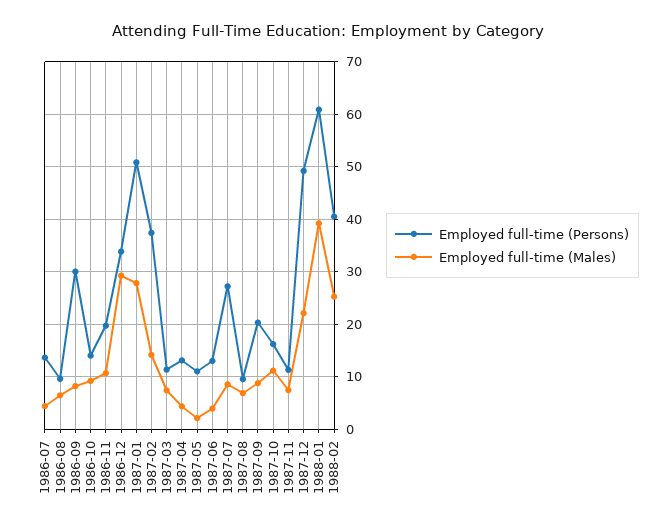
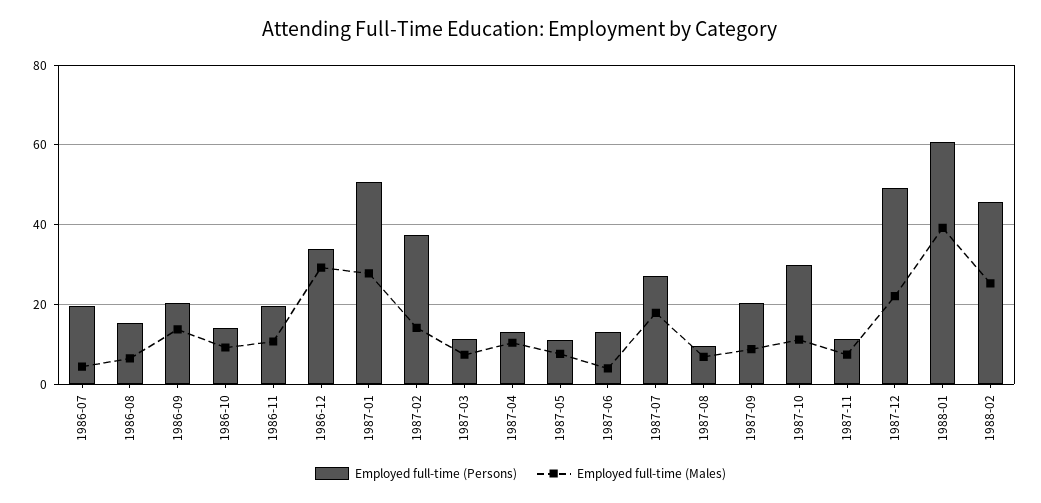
  {
    "Employed full-time (Persons)": {
-     "1986-07": 14,
+     "1986-07": 20,
-     "1986-08": 10,
+     "1986-08": 16,
-     "1986-09": 30,
+     "1986-09": 20,
      "1986-10": 14,
      "1986-11": 20,
      "1986-12": 34,
      "1987-01": 50,
      "1987-02": 38,
      "1987-03": 12,
      "1987-04": 14,
      "1987-05": 10,
      "1987-06": 14,
      "1987-07": 28,
      "1987-08": 10,
      "1987-09": 20,
-     "1987-10": 16,
+     "1987-10": 30,
      "1987-11": 12,
      "1987-12": 50,
      "1988-01": 60,
-     "1988-02": 40
+     "1988-02": 46
    },
    "Employed full-time (Males)": {
      "1986-07": 4,
      "1986-08": 6,
-     "1986-09": 8,
+     "1986-09": 14,
      "1986-10": 10,
      "1986-11": 10,
      "1986-12": 30,
      "1987-01": 28,
      "1987-02": 14,
      "1987-03": 8,
-     "1987-04": 4,
+     "1987-04": 10,
-     "1987-05": 2,
+     "1987-05": 8,
      "1987-06": 4,
-     "1987-07": 8,
+     "1987-07": 18,
      "1987-08": 6,
      "1987-09": 8,
      "1987-10": 12,
      "1987-11": 8,
      "1987-12": 22,
      "1988-01": 40,
      "1988-02": 26
    }
  }

